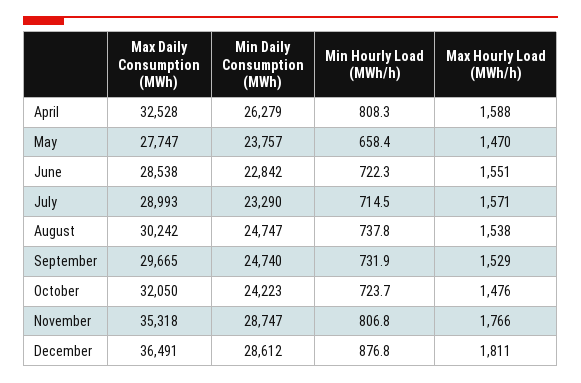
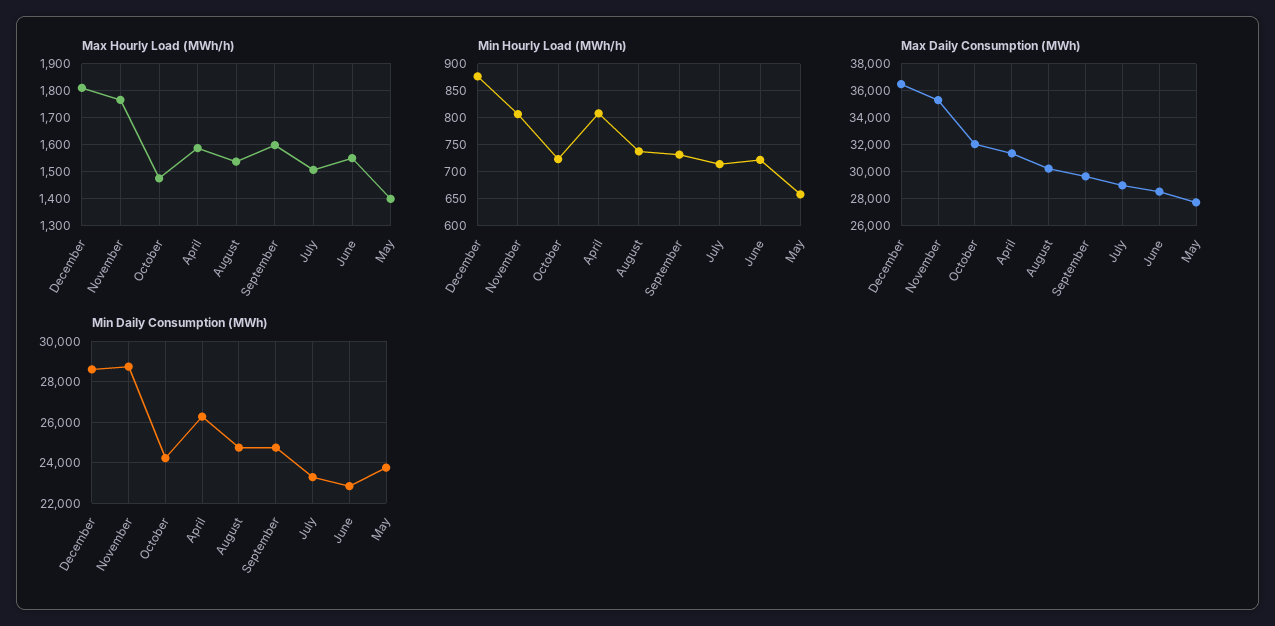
  {
    "Max Daily Consumption (MWh)": {
-     "April": 32528,
+     "April": 31500,
      "May": 27747,
      "June": 28538,
      "July": 28993,
      "August": 30242,
      "September": 29665,
      "October": 32050,
      "November": 35318,
      "December": 36491
    },
    "Min Daily Consumption (MWh)": {
      "April": 26279,
      "May": 23757,
      "June": 22842,
      "July": 23290,
      "August": 24747,
      "September": 24740,
      "October": 24223,
      "November": 28747,
      "December": 28612
    },
    "Min Hourly Load (MWh/h)": {
      "April": 808.3,
      "May": 658.4,
      "June": 722.3,
      "July": 714.5,
      "August": 737.8,
      "September": 731.9,
      "October": 723.7,
      "November": 806.8,
      "December": 876.8
    },
    "Max Hourly Load (MWh/h)": {
      "April": 1588,
-     "May": 1470,
+     "May": 1400,
      "June": 1551,
-     "July": 1571,
+     "July": 1500,
      "August": 1538,
-     "September": 1529,
+     "September": 1600,
      "October": 1476,
      "November": 1766,
      "December": 1811
    }
  }

